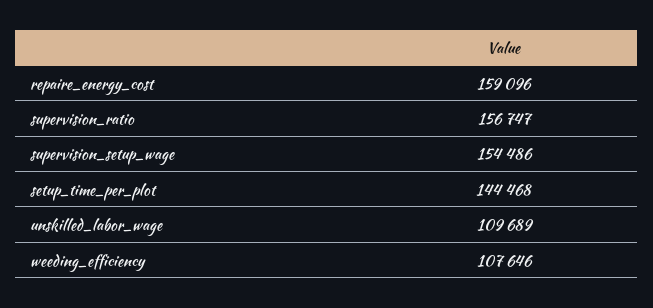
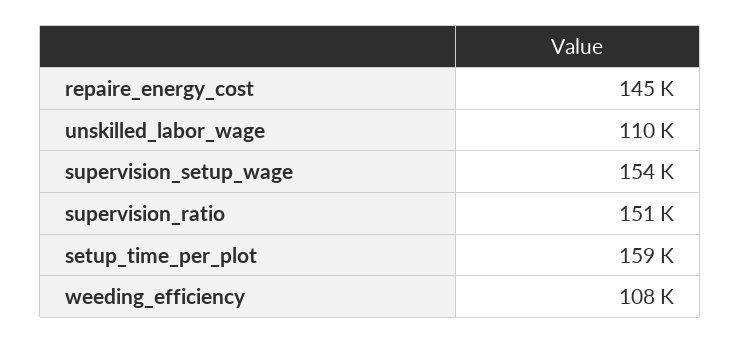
  {
-   "repaire_energy_cost": 159096,
+   "repaire_energy_cost": 145000,
-   "supervision_ratio": 156747,
+   "supervision_ratio": 151000,
    "supervision_setup_wage": 154486,
-   "setup_time_per_plot": 144468,
+   "setup_time_per_plot": 159000,
    "unskilled_labor_wage": 109689,
    "weeding_efficiency": 107646
  }

